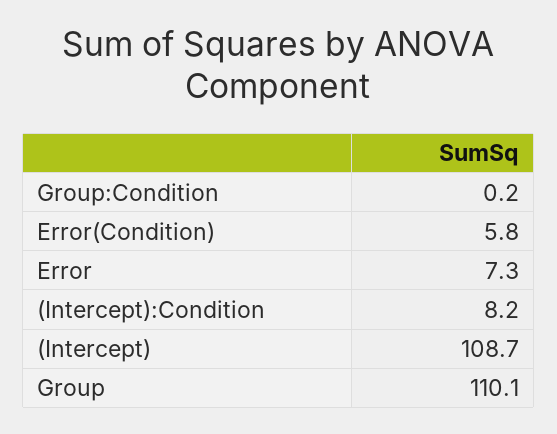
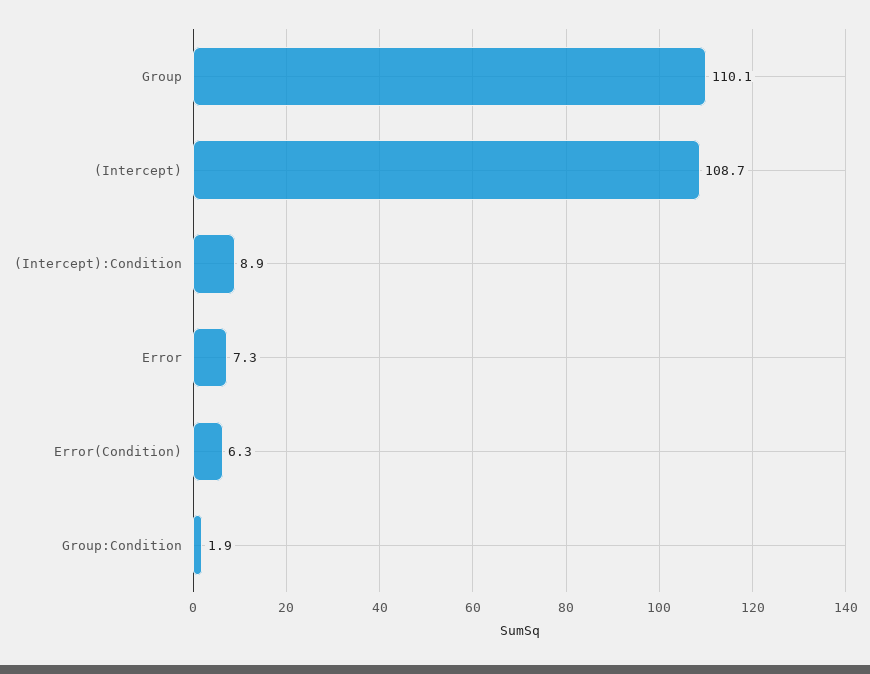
  {
-   "Group:Condition": 0.2,
+   "Group:Condition": 1.9,
-   "Error(Condition)": 5.8,
+   "Error(Condition)": 6.3,
    "Error": 7.3,
-   "(Intercept):Condition": 8.2,
+   "(Intercept):Condition": 8.9,
    "(Intercept)": 108.7,
    "Group": 110.1
  }

